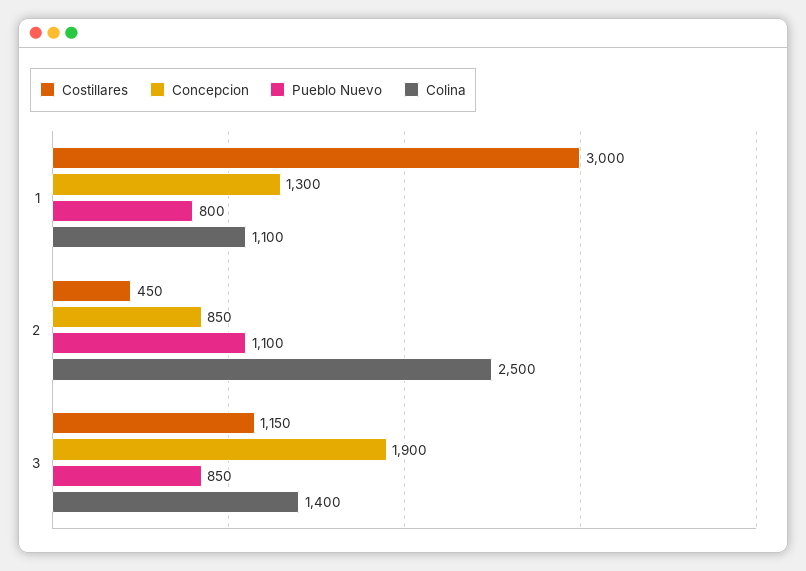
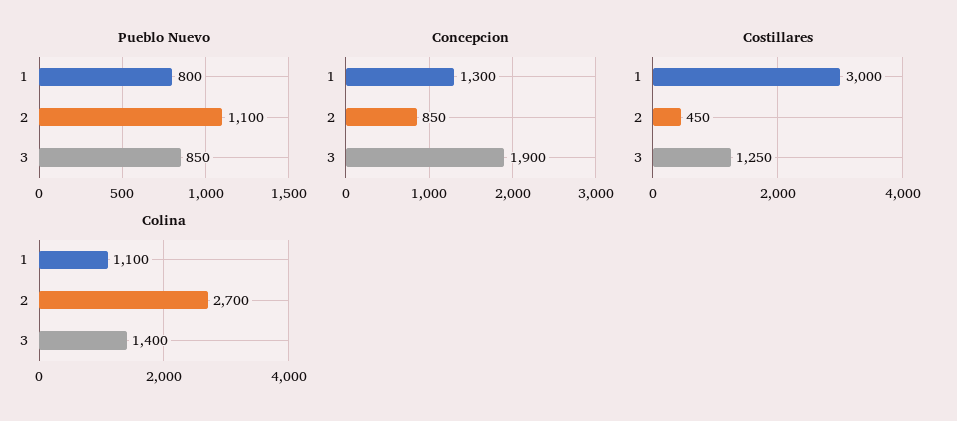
  {
    "Costillares": {
      "1": 3000,
      "2": 450,
-     "3": 1150
+     "3": 1250
    },
    "Concepcion": {
      "1": 1300,
      "2": 850,
      "3": 1900
    },
    "Pueblo Nuevo": {
      "1": 800,
      "2": 1100,
      "3": 850
    },
    "Colina": {
      "1": 1100,
-     "2": 2500,
+     "2": 2700,
      "3": 1400
    }
  }

